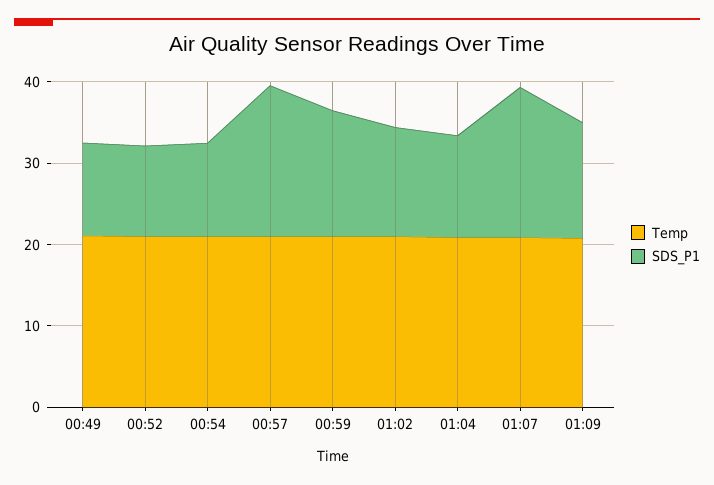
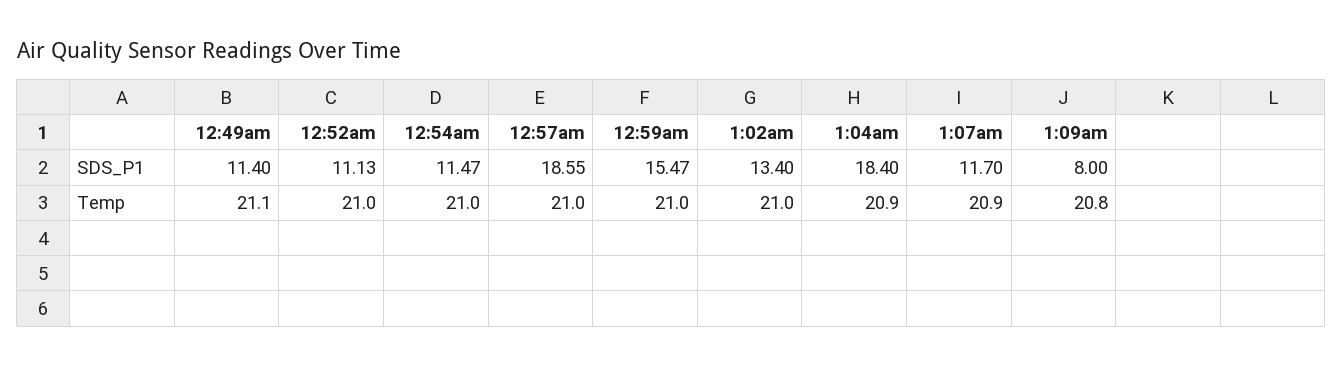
  {
    "Temp": {
      "00:49": 21.1,
      "00:52": 21,
      "00:54": 21,
      "00:57": 21,
      "00:59": 21,
      "01:02": 21,
      "01:04": 20.9,
      "01:07": 20.9,
      "01:09": 20.8
    },
    "SDS_P1": {
      "00:49": 11.4,
      "00:52": 11.13,
      "00:54": 11.47,
      "00:57": 18.55,
      "00:59": 15.47,
      "01:02": 13.4,
-     "01:04": 12,
+     "01:04": 18.4,
-     "01:07": 18,
+     "01:07": 11.7,
-     "01:09": 14
+     "01:09": 8
    }
  }

